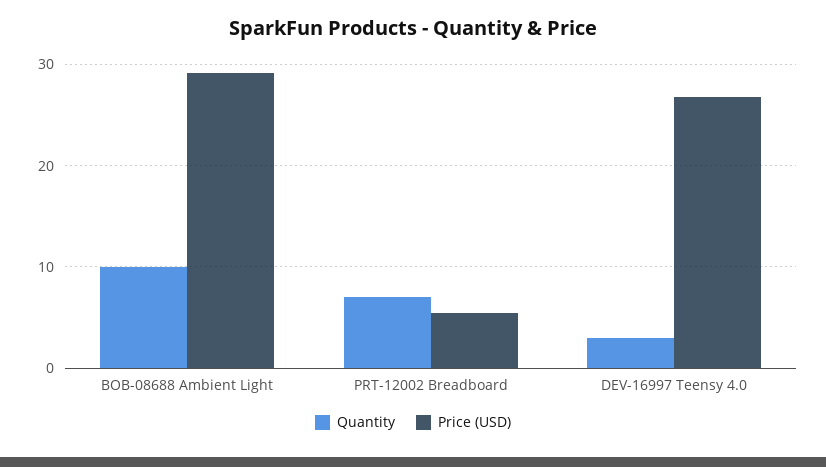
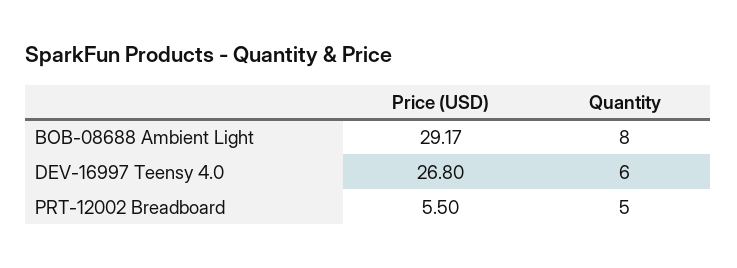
  {
    "Quantity": {
-     "BOB-08688 Ambient Light": 10,
+     "BOB-08688 Ambient Light": 8,
-     "PRT-12002 Breadboard": 7,
+     "PRT-12002 Breadboard": 5,
-     "DEV-16997 Teensy 4.0": 3
+     "DEV-16997 Teensy 4.0": 6
    },
    "Price (USD)": {
      "BOB-08688 Ambient Light": 29.17,
      "PRT-12002 Breadboard": 5.5,
      "DEV-16997 Teensy 4.0": 26.8
    }
  }

